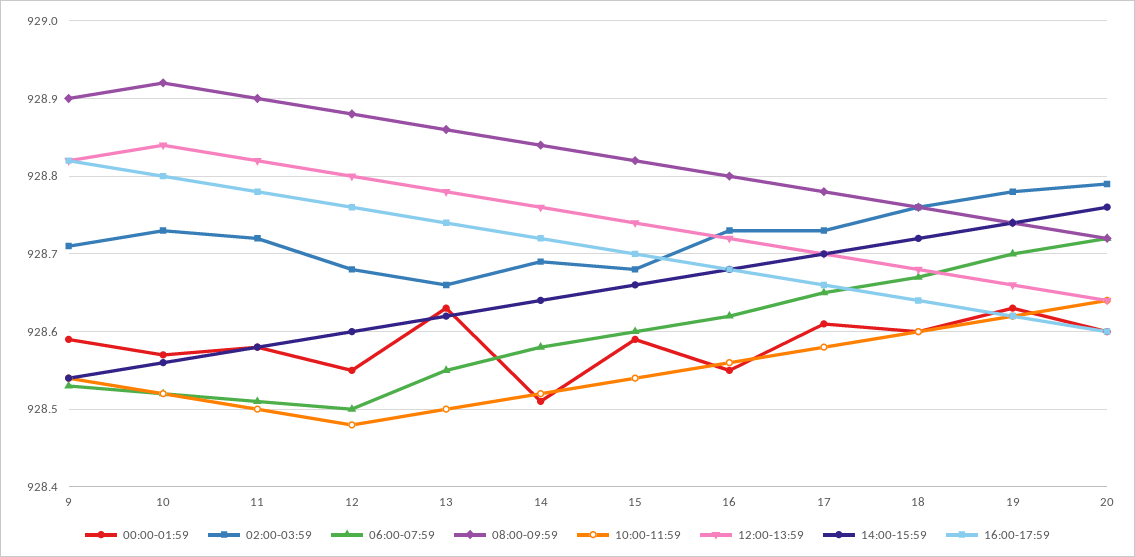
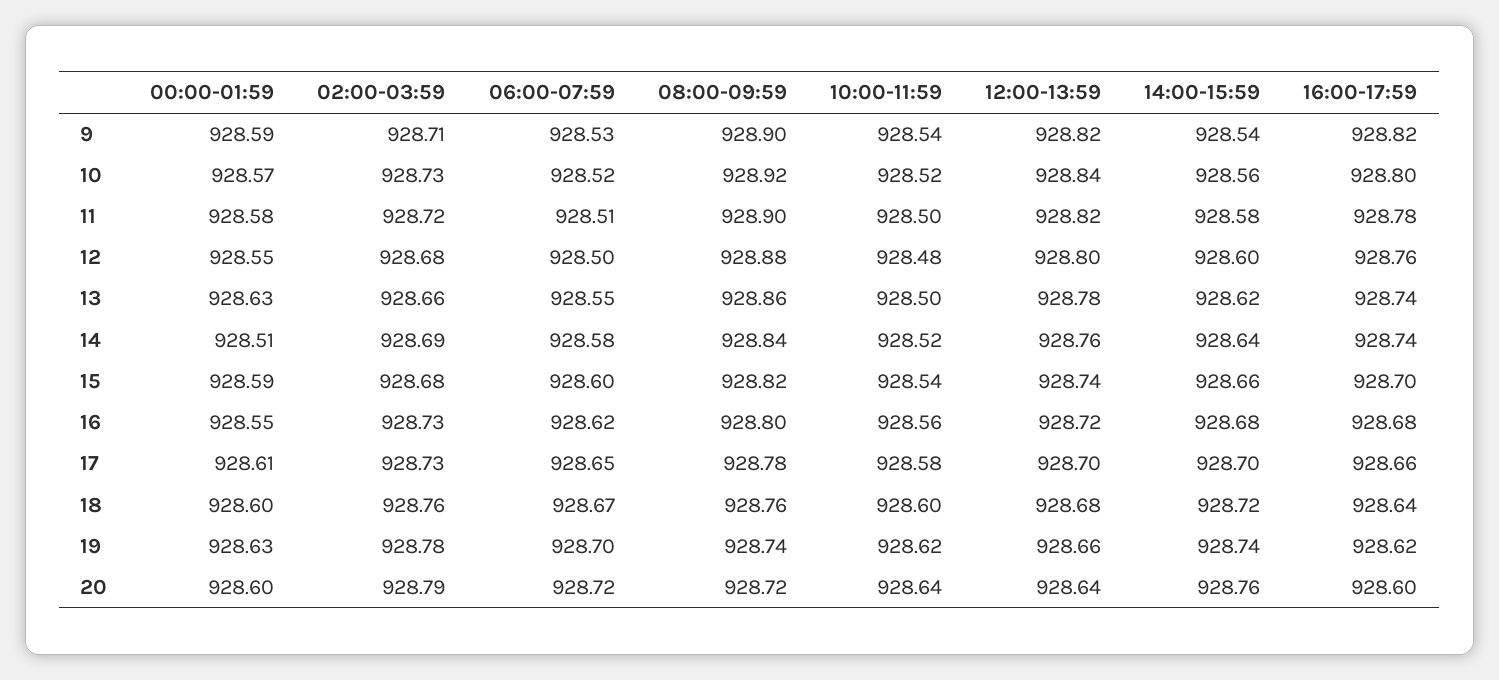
  {
    "00:00-01:59": {
      "9": 928.59,
      "10": 928.57,
      "11": 928.58,
      "12": 928.55,
      "13": 928.63,
      "14": 928.51,
      "15": 928.59,
      "16": 928.55,
      "17": 928.61,
      "18": 928.6,
      "19": 928.63,
      "20": 928.6
    },
    "02:00-03:59": {
      "9": 928.71,
      "10": 928.73,
      "11": 928.72,
      "12": 928.68,
      "13": 928.66,
      "14": 928.69,
      "15": 928.68,
      "16": 928.73,
      "17": 928.73,
      "18": 928.76,
      "19": 928.78,
      "20": 928.79
    },
    "06:00-07:59": {
      "9": 928.53,
      "10": 928.52,
      "11": 928.51,
      "12": 928.5,
      "13": 928.55,
      "14": 928.58,
      "15": 928.6,
      "16": 928.62,
      "17": 928.65,
      "18": 928.67,
      "19": 928.7,
      "20": 928.72
    },
    "08:00-09:59": {
      "9": 928.9,
      "10": 928.92,
      "11": 928.9,
      "12": 928.88,
      "13": 928.86,
      "14": 928.84,
      "15": 928.82,
      "16": 928.8,
      "17": 928.78,
      "18": 928.76,
      "19": 928.74,
      "20": 928.72
    },
    "10:00-11:59": {
      "9": 928.54,
      "10": 928.52,
      "11": 928.5,
      "12": 928.48,
      "13": 928.5,
      "14": 928.52,
      "15": 928.54,
      "16": 928.56,
      "17": 928.58,
      "18": 928.6,
      "19": 928.62,
      "20": 928.64
    },
    "12:00-13:59": {
      "9": 928.82,
      "10": 928.84,
      "11": 928.82,
      "12": 928.8,
      "13": 928.78,
      "14": 928.76,
      "15": 928.74,
      "16": 928.72,
      "17": 928.7,
      "18": 928.68,
      "19": 928.66,
      "20": 928.64
    },
    "14:00-15:59": {
      "9": 928.54,
      "10": 928.56,
      "11": 928.58,
      "12": 928.6,
      "13": 928.62,
      "14": 928.64,
      "15": 928.66,
      "16": 928.68,
      "17": 928.7,
      "18": 928.72,
      "19": 928.74,
      "20": 928.76
    },
    "16:00-17:59": {
      "9": 928.82,
      "10": 928.8,
      "11": 928.78,
      "12": 928.76,
      "13": 928.74,
-     "14": 928.72,
+     "14": 928.74,
      "15": 928.7,
      "16": 928.68,
      "17": 928.66,
      "18": 928.64,
      "19": 928.62,
      "20": 928.6
    }
  }

